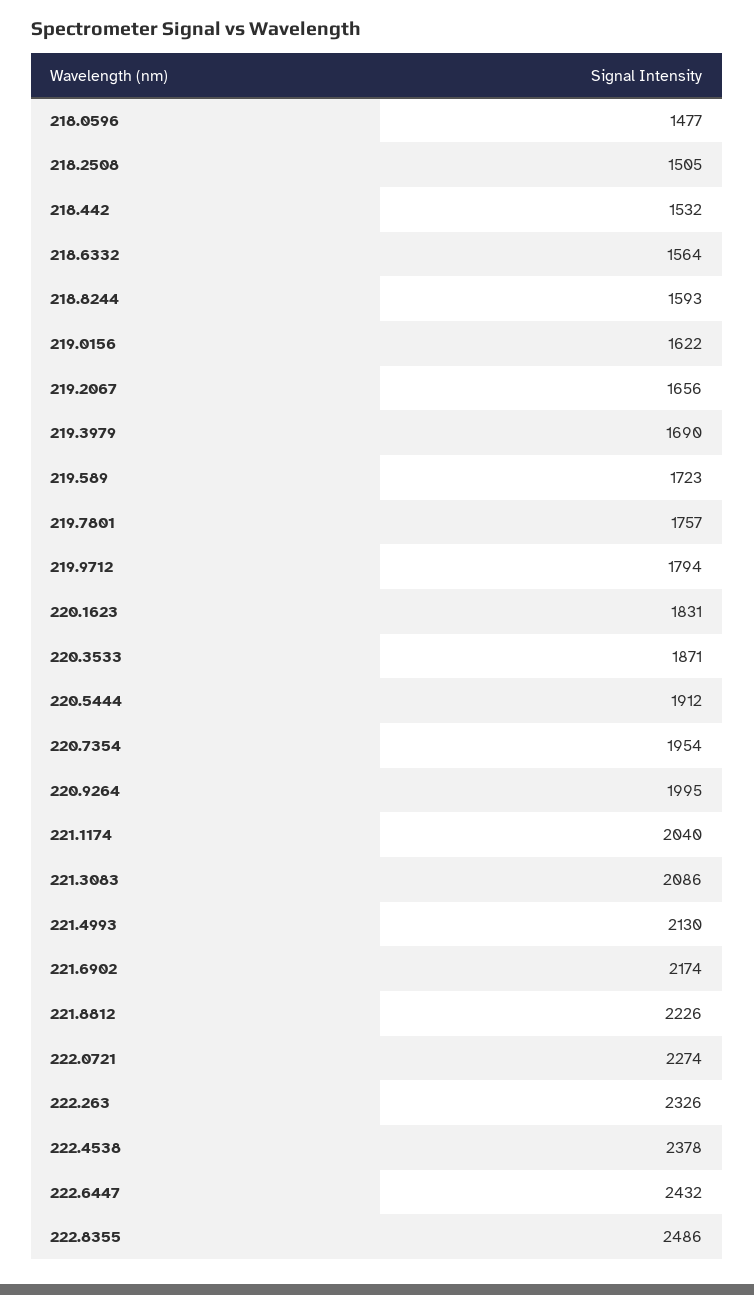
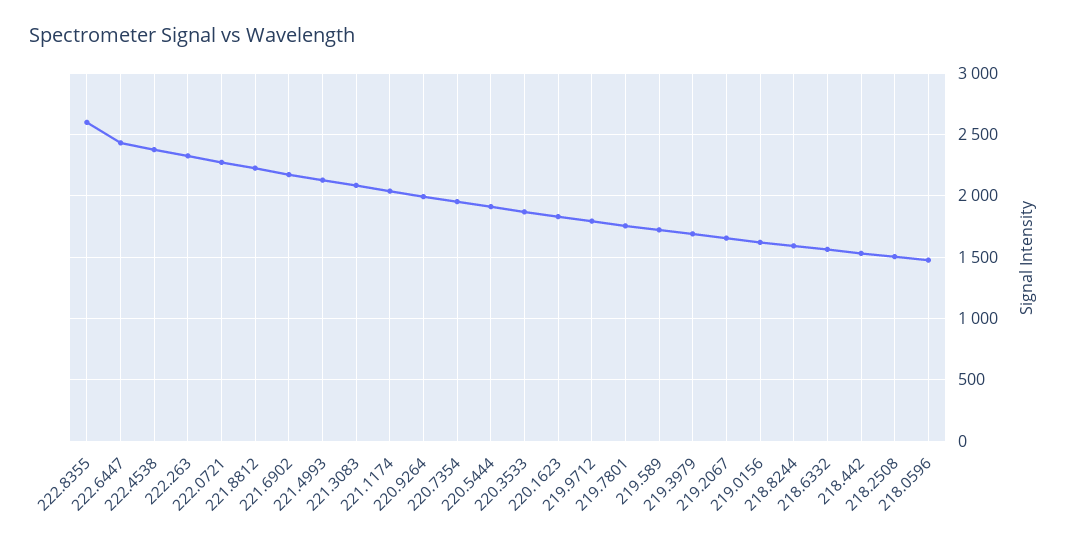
  {
    "218.0596": 1477,
    "218.2508": 1505,
    "218.442": 1532,
    "218.6332": 1564,
    "218.8244": 1593,
    "219.0156": 1622,
    "219.2067": 1656,
    "219.3979": 1690,
    "219.589": 1723,
    "219.7801": 1757,
    "219.9712": 1794,
    "220.1623": 1831,
    "220.3533": 1871,
    "220.5444": 1912,
    "220.7354": 1954,
    "220.9264": 1995,
    "221.1174": 2040,
    "221.3083": 2086,
    "221.4993": 2130,
    "221.6902": 2174,
    "221.8812": 2226,
    "222.0721": 2274,
    "222.263": 2326,
    "222.4538": 2378,
    "222.6447": 2432,
-   "222.8355": 2486
+   "222.8355": 2600
  }

